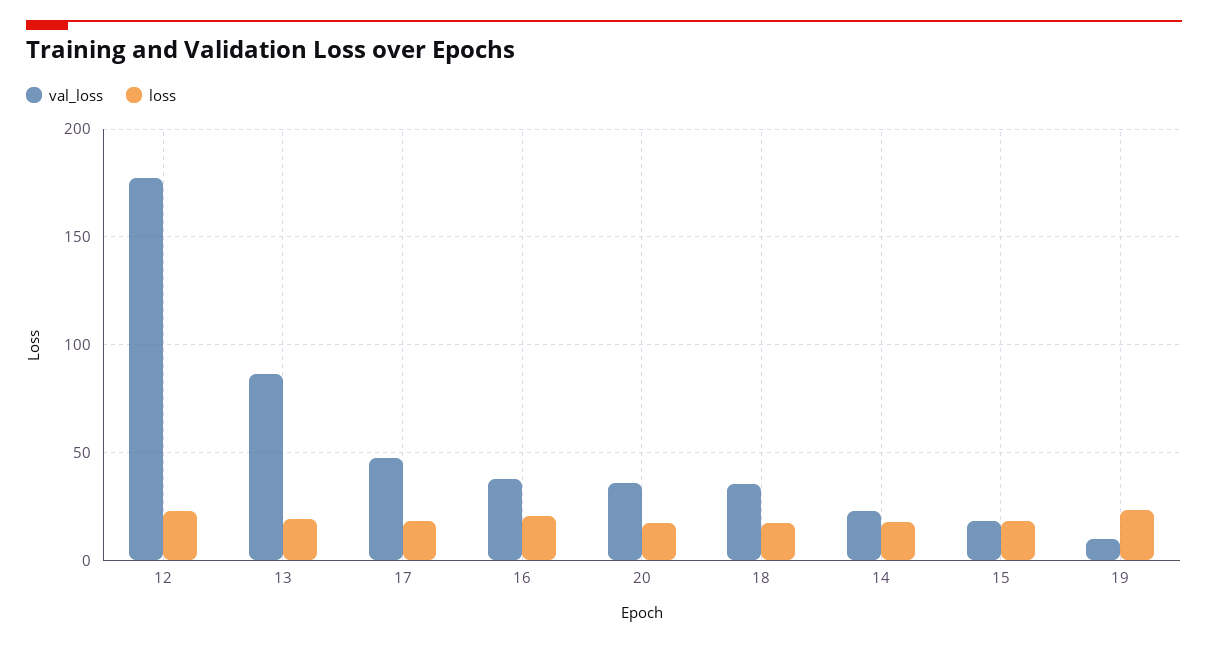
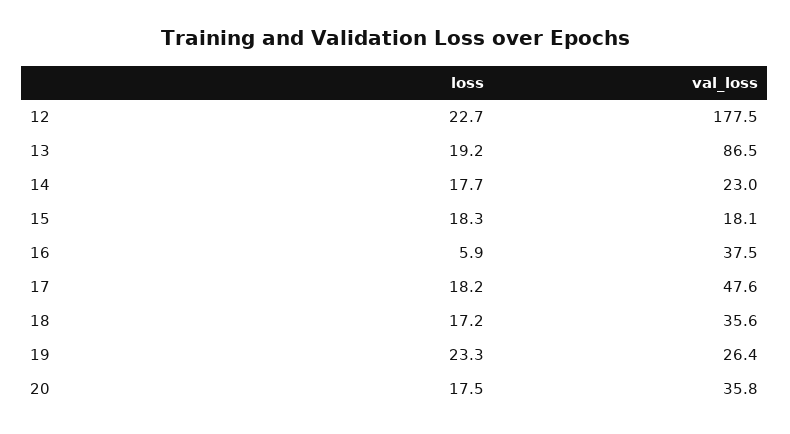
  {
    "val_loss": {
      "12": 177.5,
      "13": 86.5,
      "17": 47.6,
      "16": 37.5,
      "20": 35.8,
      "18": 35.6,
      "14": 23,
      "15": 18.1,
-     "19": 10
+     "19": 26.4
    },
    "loss": {
      "12": 22.7,
      "13": 19.2,
      "17": 18.2,
-     "16": 20,
+     "16": 5.9,
      "20": 17.5,
      "18": 17.2,
      "14": 17.7,
      "15": 18.3,
      "19": 23.3
    }
  }

